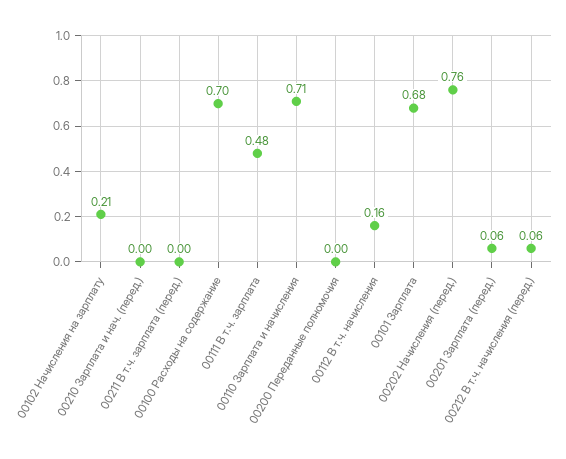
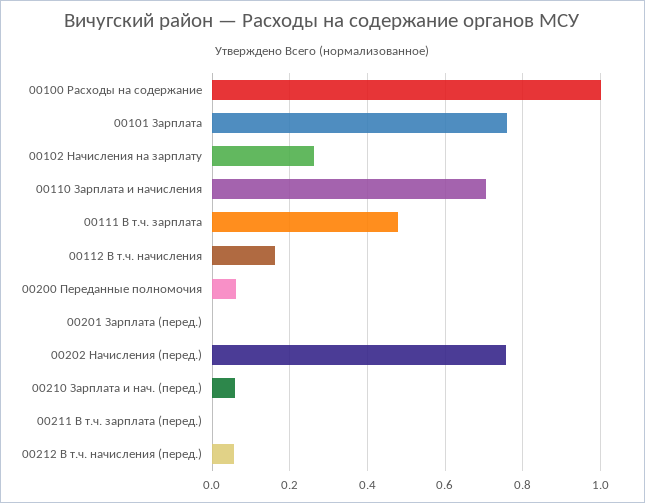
  {
-   "00102 Начисления на зарплату": 0.21,
+   "00102 Начисления на зарплату": 0.26,
-   "00210 Зарплата и нач. (перед.)": 0,
+   "00210 Зарплата и нач. (перед.)": 0.06,
    "00211 В т.ч. зарплата (перед.)": 0,
-   "00100 Расходы на содержание": 0.7,
+   "00100 Расходы на содержание": 1,
    "00111 В т.ч. зарплата": 0.48,
    "00110 Зарплата и начисления": 0.71,
-   "00200 Переданные полномочия": 0,
+   "00200 Переданные полномочия": 0.06,
    "00112 В т.ч. начисления": 0.16,
-   "00101 Зарплата": 0.68,
+   "00101 Зарплата": 0.76,
    "00202 Начисления (перед.)": 0.76,
-   "00201 Зарплата (перед.)": 0.06,
+   "00201 Зарплата (перед.)": 0,
    "00212 В т.ч. начисления (перед.)": 0.06
  }

